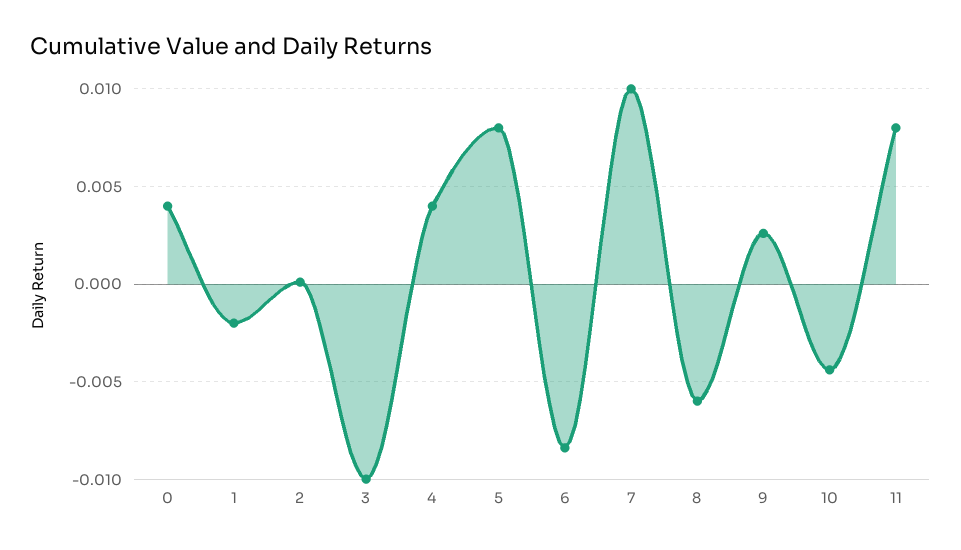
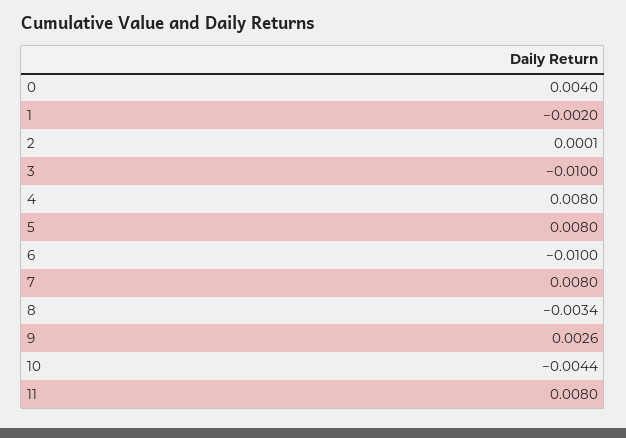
  {
    "0": 0.004,
    "1": -0.002,
    "2": 0.0001,
    "3": -0.01,
-   "4": 0.004,
+   "4": 0.008,
    "5": 0.008,
-   "6": -0.0085,
+   "6": -0.01,
-   "7": 0.01,
+   "7": 0.008,
-   "8": -0.006,
+   "8": -0.0034,
    "9": 0.0026,
    "10": -0.0044,
    "11": 0.008
  }

